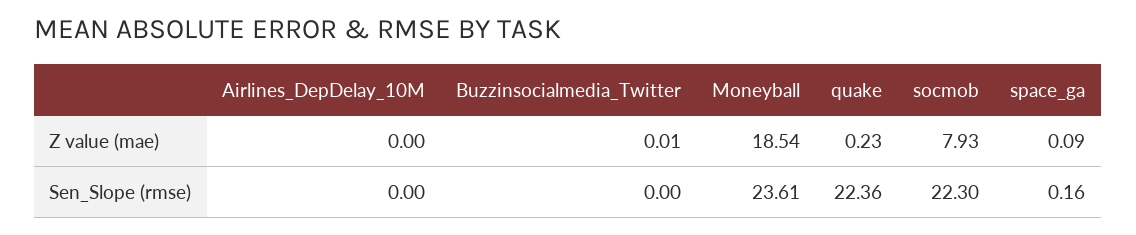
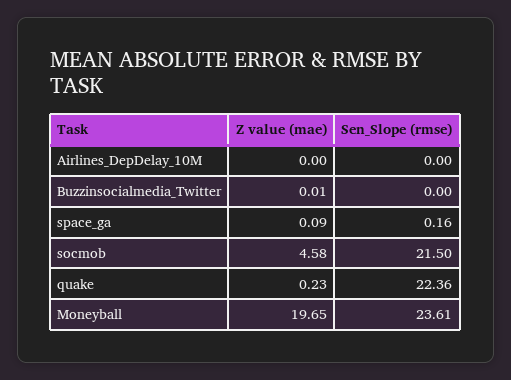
  {
    "Airlines_DepDelay_10M": {
      "Z value (mae)": 0,
      "Sen_Slope (rmse)": 0
    },
    "Buzzinsocialmedia_Twitter": {
      "Z value (mae)": 0.01,
      "Sen_Slope (rmse)": 0
    },
    "Moneyball": {
-     "Z value (mae)": 18.54,
+     "Z value (mae)": 19.65,
      "Sen_Slope (rmse)": 23.61
    },
    "quake": {
      "Z value (mae)": 0.23,
      "Sen_Slope (rmse)": 22.36
    },
    "socmob": {
-     "Z value (mae)": 7.93,
+     "Z value (mae)": 4.58,
-     "Sen_Slope (rmse)": 22.3
+     "Sen_Slope (rmse)": 21.5
    },
    "space_ga": {
      "Z value (mae)": 0.09,
      "Sen_Slope (rmse)": 0.16
    }
  }

